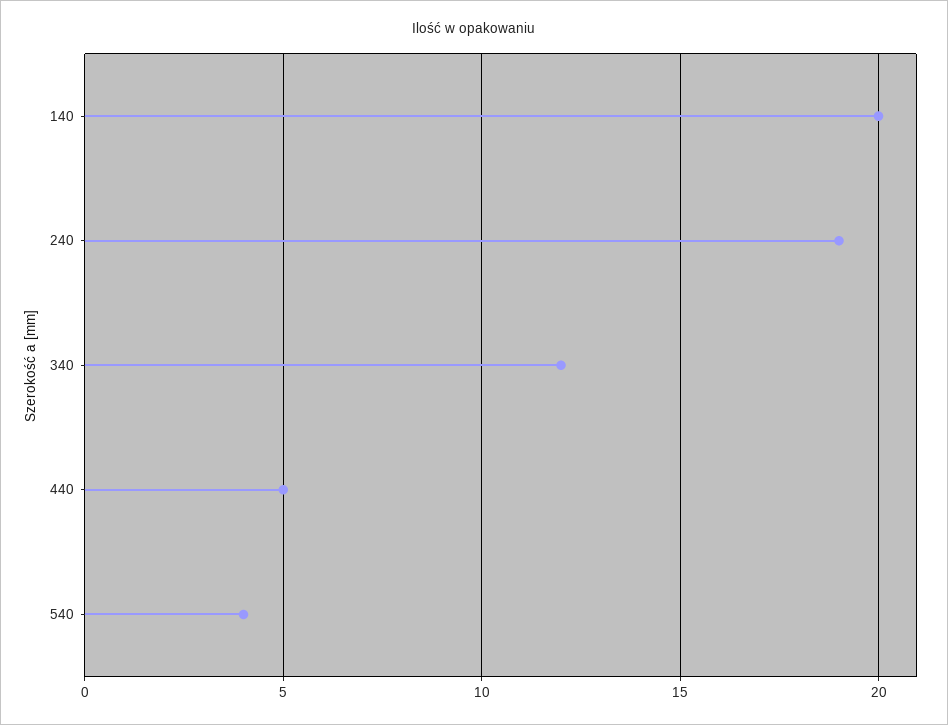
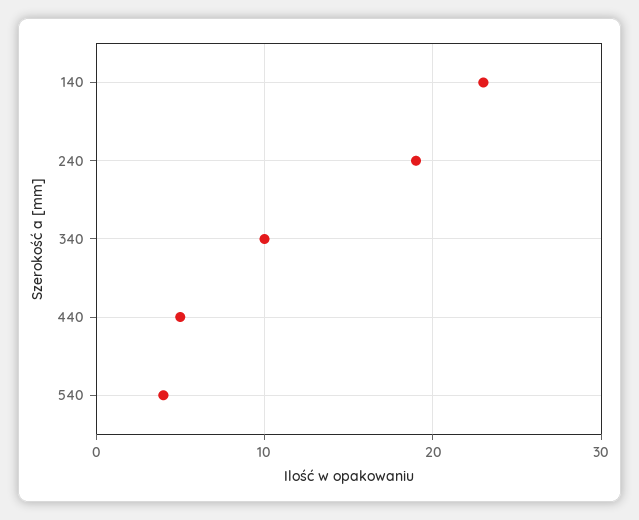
  {
-   "140": 20,
+   "140": 23,
    "240": 19,
-   "340": 12,
+   "340": 10,
    "440": 5,
    "540": 4
  }

